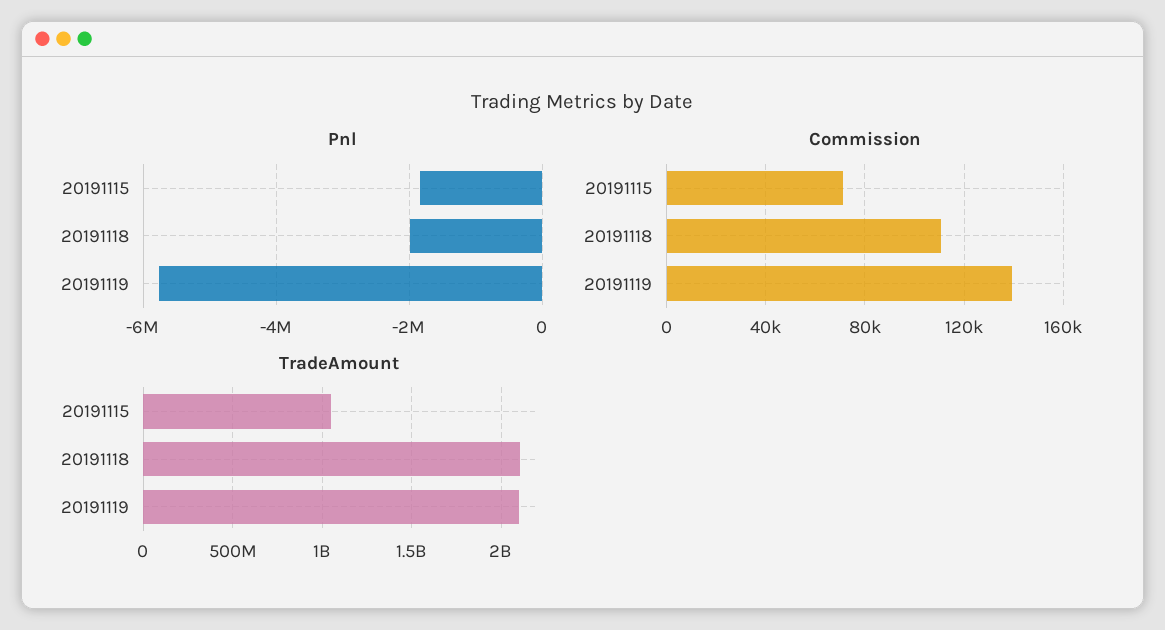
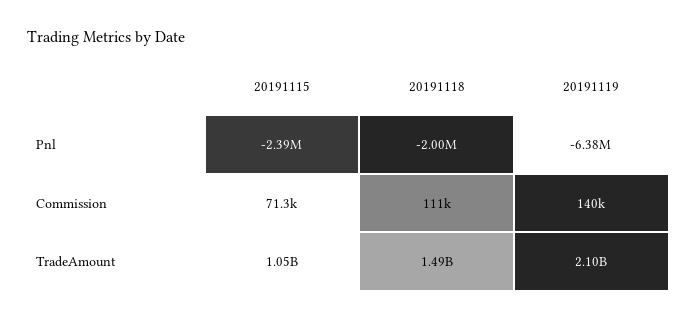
  {
    "Pnl": {
-     "20191115": -1800000,
+     "20191115": -2390000,
      "20191118": -2000000,
-     "20191119": -5800000
+     "20191119": -6380000
    },
    "Commission": {
      "20191115": 71300,
      "20191118": 111000,
      "20191119": 140000
    },
    "TradeAmount": {
      "20191115": 1050000000,
-     "20191118": 2100000000,
+     "20191118": 1490000000,
      "20191119": 2100000000
    }
  }

